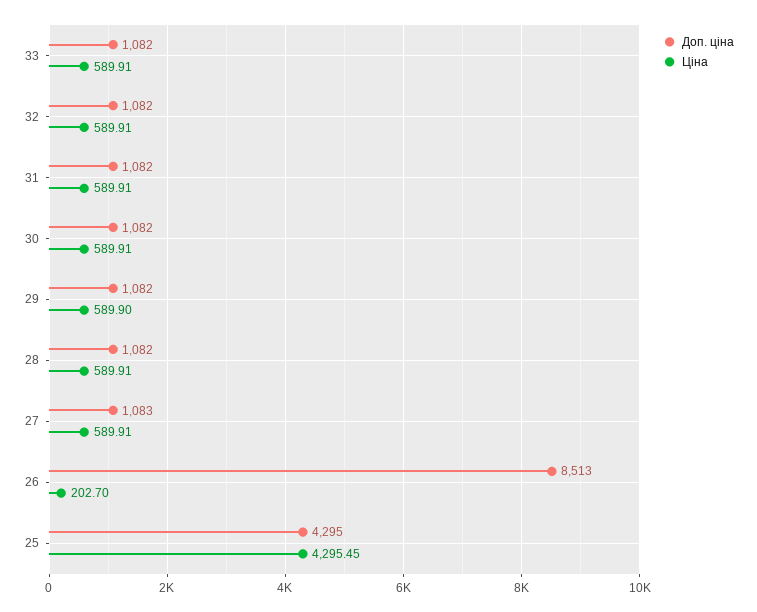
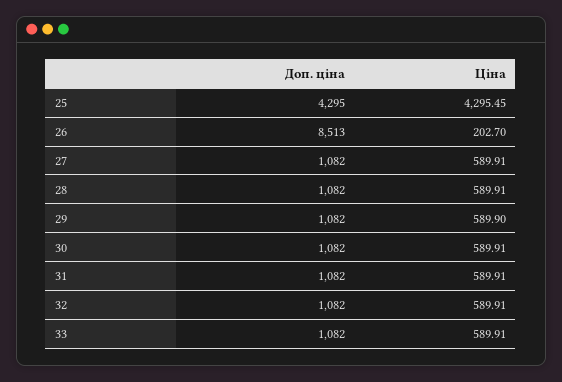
  {
    "Доп. ціна": {
      "33": 1082,
      "32": 1082,
      "31": 1082,
      "30": 1082,
      "29": 1082,
      "28": 1082,
-     "27": 1083,
+     "27": 1082,
      "26": 8513,
      "25": 4295
    },
    "Ціна": {
      "33": 589.91,
      "32": 589.91,
      "31": 589.91,
      "30": 589.91,
      "29": 589.9,
      "28": 589.91,
      "27": 589.91,
      "26": 202.7,
      "25": 4295.45
    }
  }

